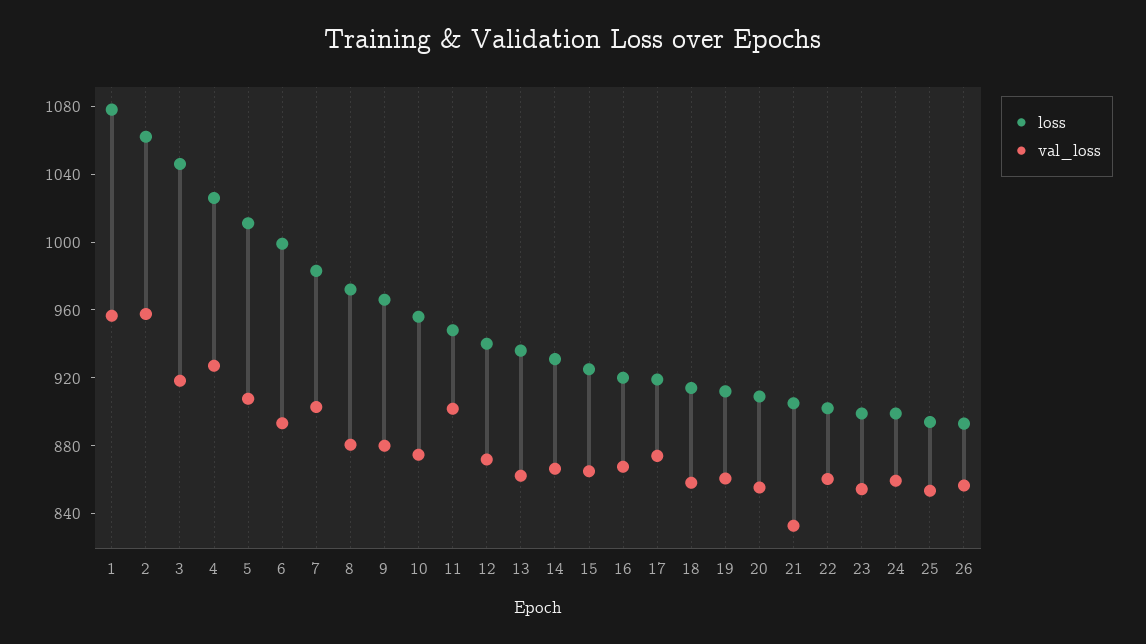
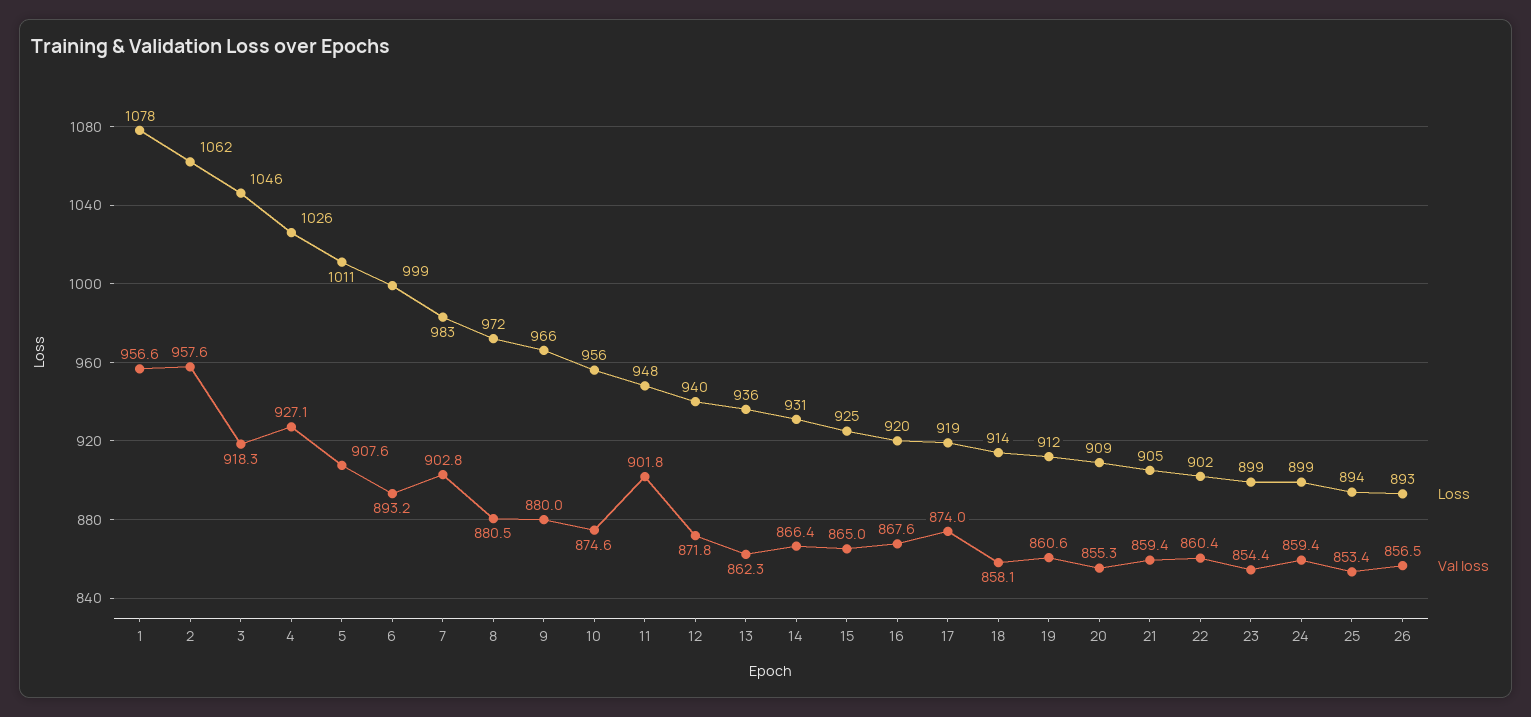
  {
    "loss": {
      "1": 1078,
      "2": 1062,
      "3": 1046,
      "4": 1026,
      "5": 1011,
      "6": 999,
      "7": 983,
      "8": 972,
      "9": 966,
      "10": 956,
      "11": 948,
      "12": 940,
      "13": 936,
      "14": 931,
      "15": 925,
      "16": 920,
      "17": 919,
      "18": 914,
      "19": 912,
      "20": 909,
      "21": 905,
      "22": 902,
      "23": 899,
      "24": 899,
      "25": 894,
      "26": 893
    },
    "val_loss": {
      "1": 956.6,
      "2": 957.6,
      "3": 918.3,
      "4": 927.1,
      "5": 907.6,
      "6": 893.2,
      "7": 902.8,
      "8": 880.5,
      "9": 880,
      "10": 874.6,
      "11": 901.8,
      "12": 871.8,
      "13": 862.3,
      "14": 866.4,
      "15": 865,
      "16": 867.6,
      "17": 874,
      "18": 858.1,
      "19": 860.6,
      "20": 855.3,
-     "21": 830,
+     "21": 859.4,
      "22": 860.4,
      "23": 854.4,
      "24": 859.4,
      "25": 853.4,
      "26": 856.5
    }
  }

